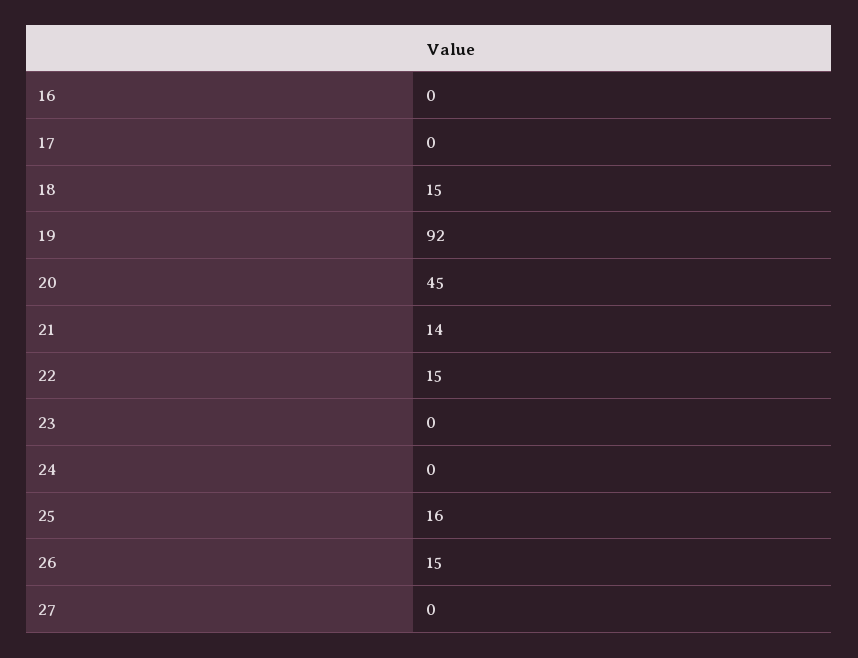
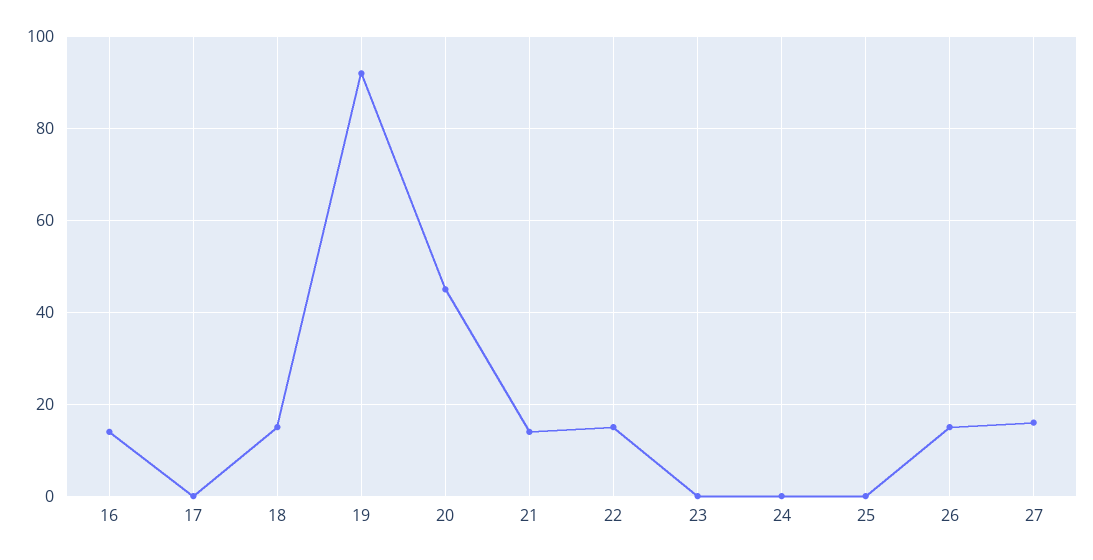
  {
-   "16": 0,
+   "16": 15,
    "17": 0,
    "18": 15,
    "19": 92,
    "20": 45,
    "21": 14,
    "22": 15,
    "23": 0,
    "24": 0,
-   "25": 16,
+   "25": 0,
    "26": 15,
-   "27": 0
+   "27": 15
  }

